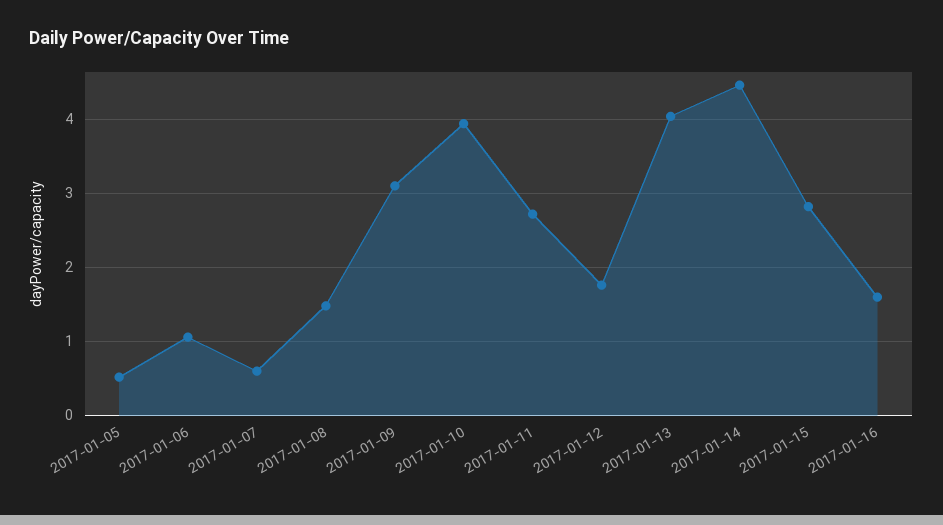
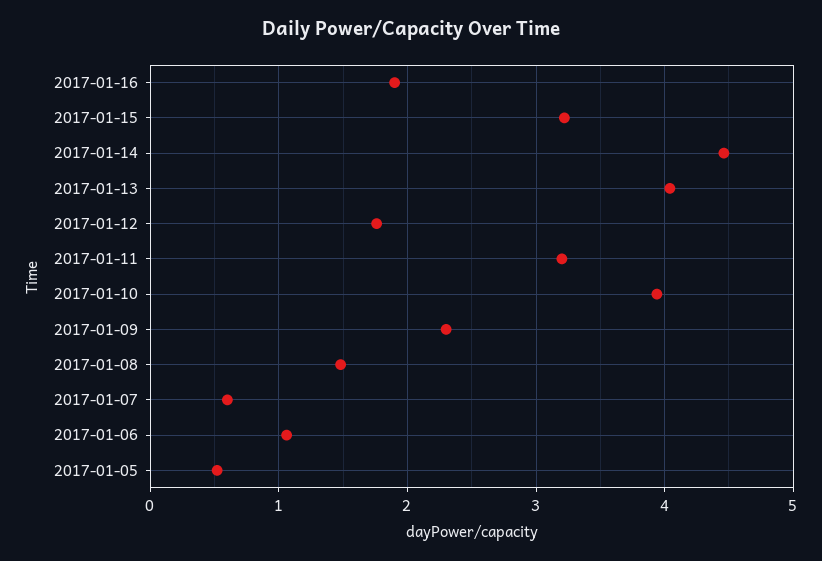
  {
    "2017-01-05": 0.5,
    "2017-01-06": 1.1,
    "2017-01-07": 0.6,
    "2017-01-08": 1.5,
-   "2017-01-09": 3.1,
+   "2017-01-09": 2.3,
    "2017-01-10": 3.9,
-   "2017-01-11": 2.7,
+   "2017-01-11": 3.2,
    "2017-01-12": 1.8,
    "2017-01-13": 4,
    "2017-01-14": 4.5,
-   "2017-01-15": 2.8,
+   "2017-01-15": 3.2,
-   "2017-01-16": 1.6
+   "2017-01-16": 1.9
  }

